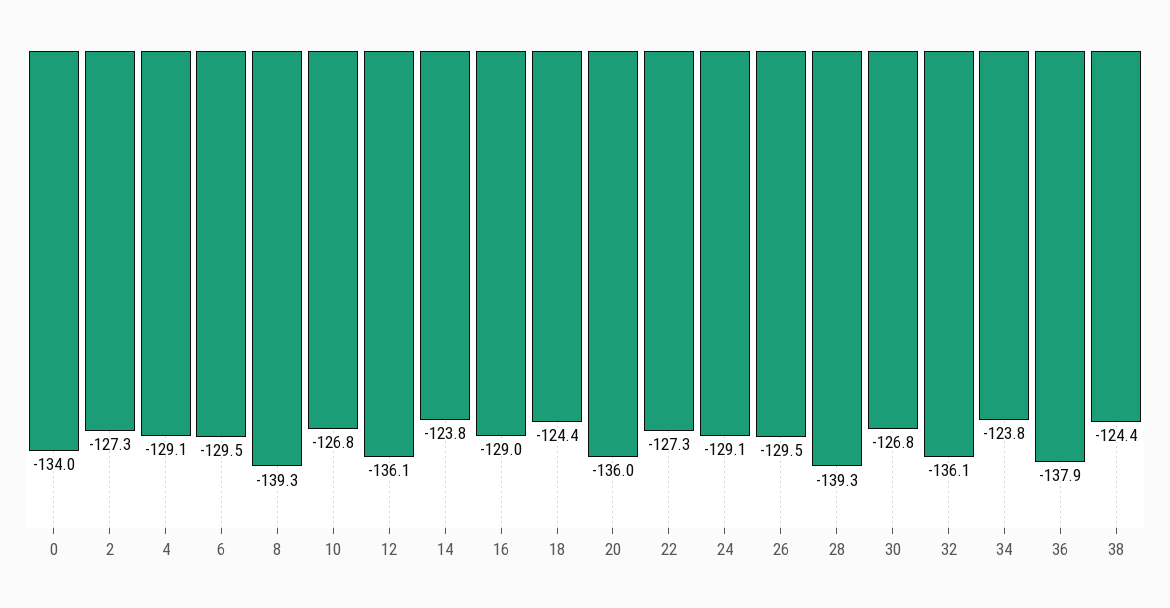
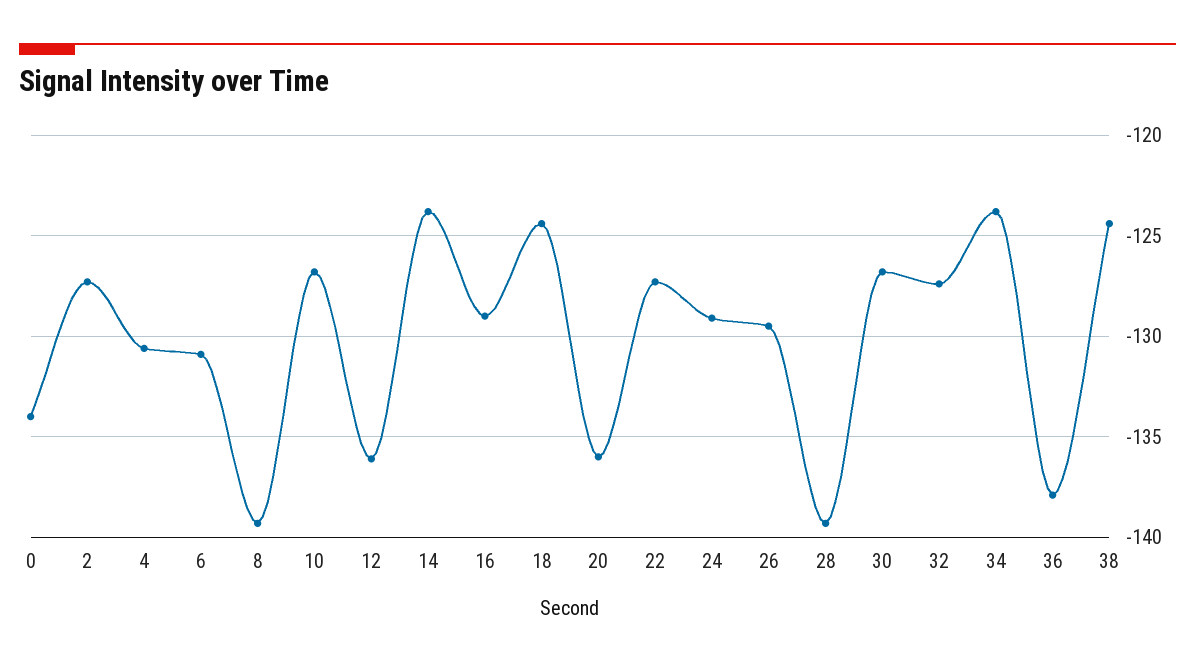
  {
    "0": -134,
    "2": -127.3,
-   "4": -129.1,
+   "4": -130.5,
-   "6": -129.5,
+   "6": -131,
    "8": -139.3,
    "10": -126.8,
    "12": -136.1,
    "14": -123.8,
    "16": -129,
    "18": -124.4,
    "20": -136,
    "22": -127.3,
    "24": -129.1,
    "26": -129.5,
    "28": -139.3,
    "30": -126.8,
-   "32": -136.1,
+   "32": -127.5,
    "34": -123.8,
    "36": -137.9,
    "38": -124.4
  }

